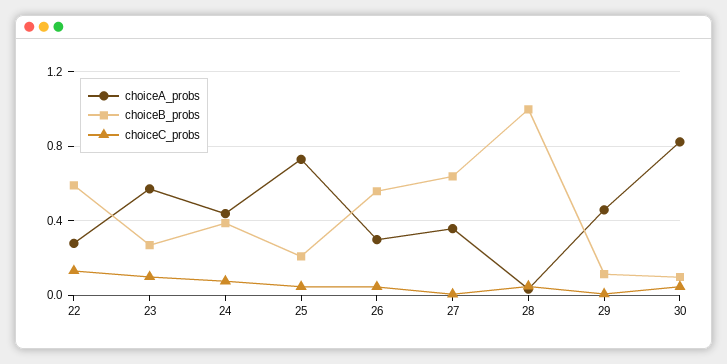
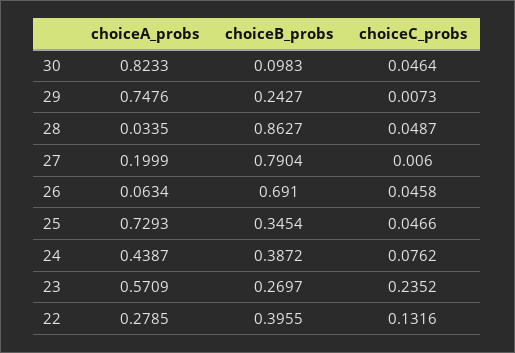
  {
    "choiceA_probs": {
      "22": 0.2785,
      "23": 0.5709,
      "24": 0.4387,
      "25": 0.7293,
-     "26": 0.3,
+     "26": 0.0634,
-     "27": 0.35,
+     "27": 0.1999,
      "28": 0.0335,
-     "29": 0.45,
+     "29": 0.7476,
      "30": 0.8233
    },
    "choiceB_probs": {
-     "22": 0.6,
+     "22": 0.3955,
      "23": 0.2697,
      "24": 0.3872,
-     "25": 0.2,
+     "25": 0.3454,
-     "26": 0.55,
+     "26": 0.691,
-     "27": 0.65,
+     "27": 0.7904,
-     "28": 1,
+     "28": 0.8627,
-     "29": 0.1,
+     "29": 0.2427,
      "30": 0.0983
    },
    "choiceC_probs": {
      "22": 0.1316,
-     "23": 0.1,
+     "23": 0.2352,
      "24": 0.0762,
      "25": 0.0466,
      "26": 0.0458,
      "27": 0.006,
      "28": 0.0487,
      "29": 0.0073,
      "30": 0.0464
    }
  }

